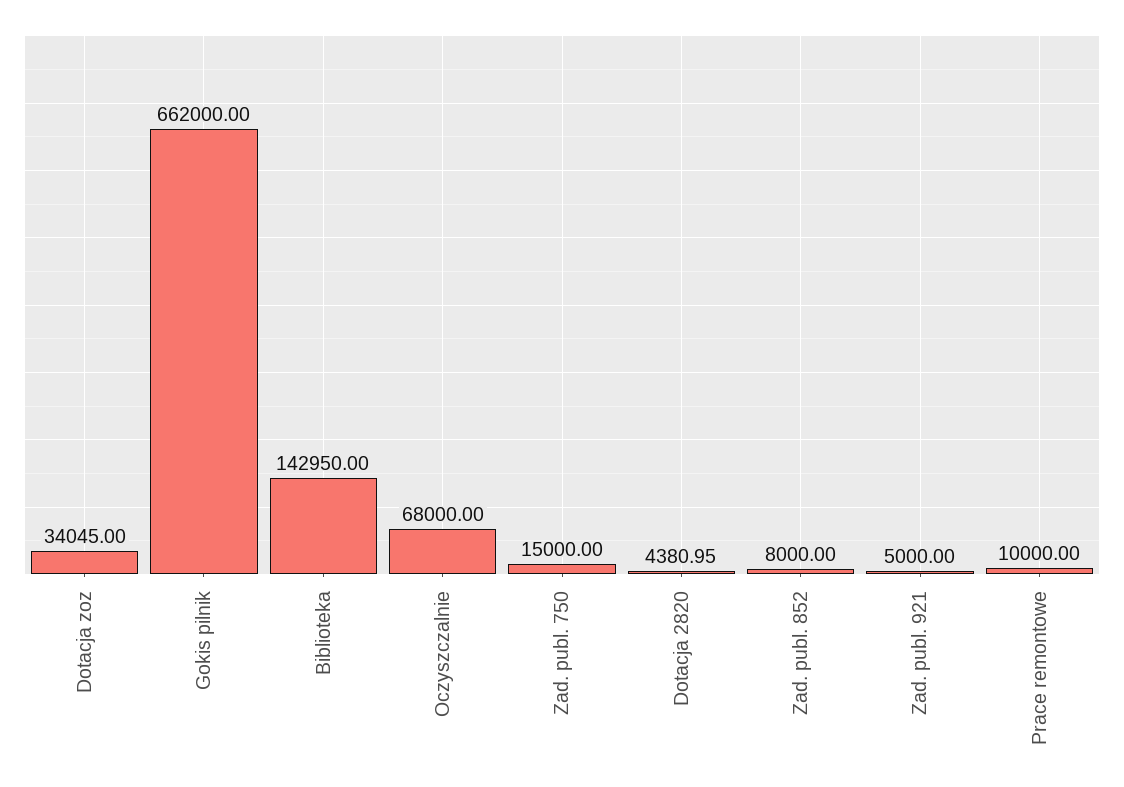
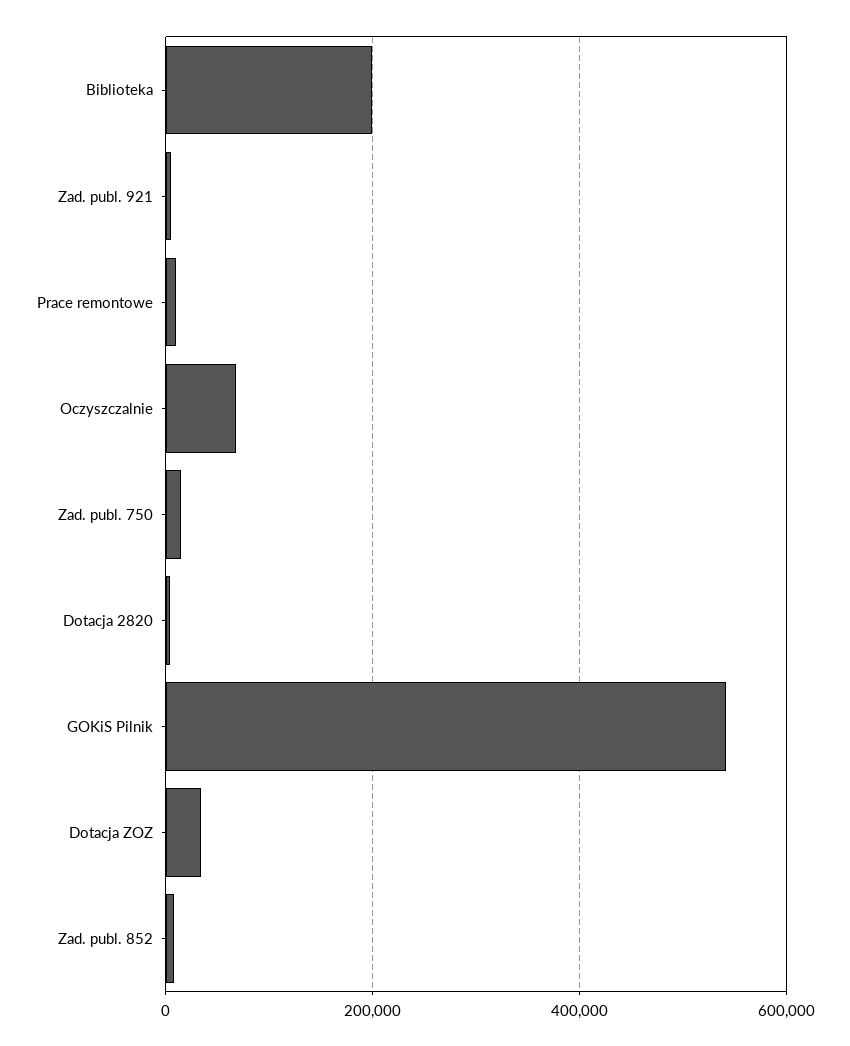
  {
    "Dotacja zoz": 34045,
-   "Gokis pilnik": 662000,
+   "Gokis pilnik": 540000,
-   "Biblioteka": 142950,
+   "Biblioteka": 200000,
    "Oczyszczalnie": 68000,
    "Zad. publ. 750": 15000,
    "Dotacja 2820": 4380.95,
    "Zad. publ. 852": 8000,
    "Zad. publ. 921": 5000,
    "Prace remontowe": 10000
  }

